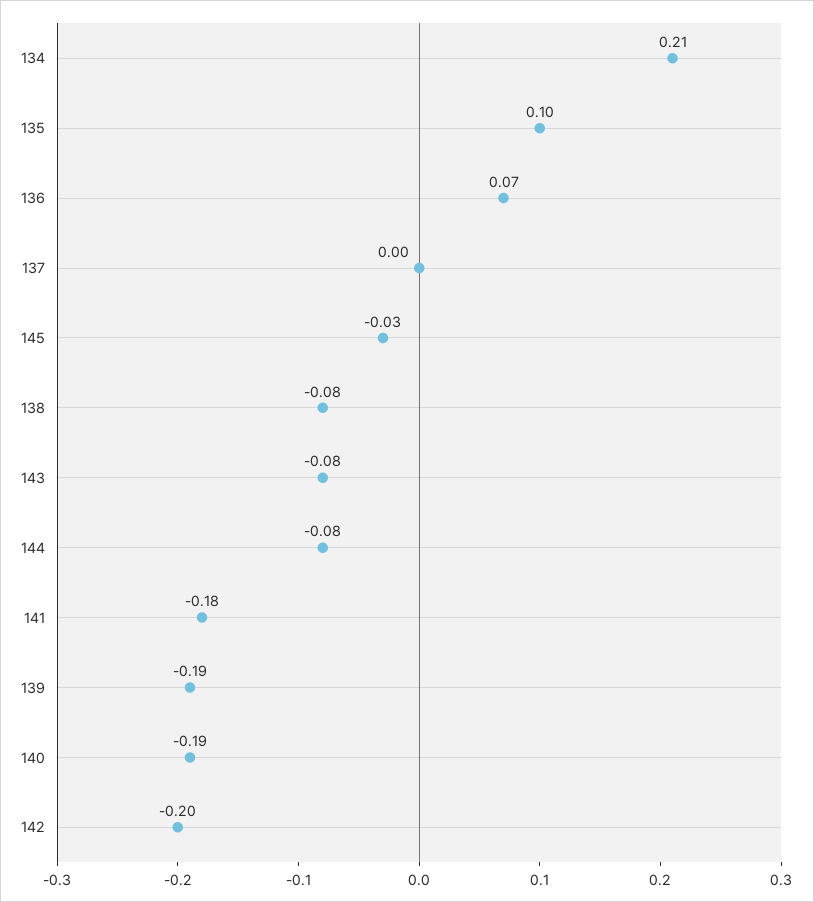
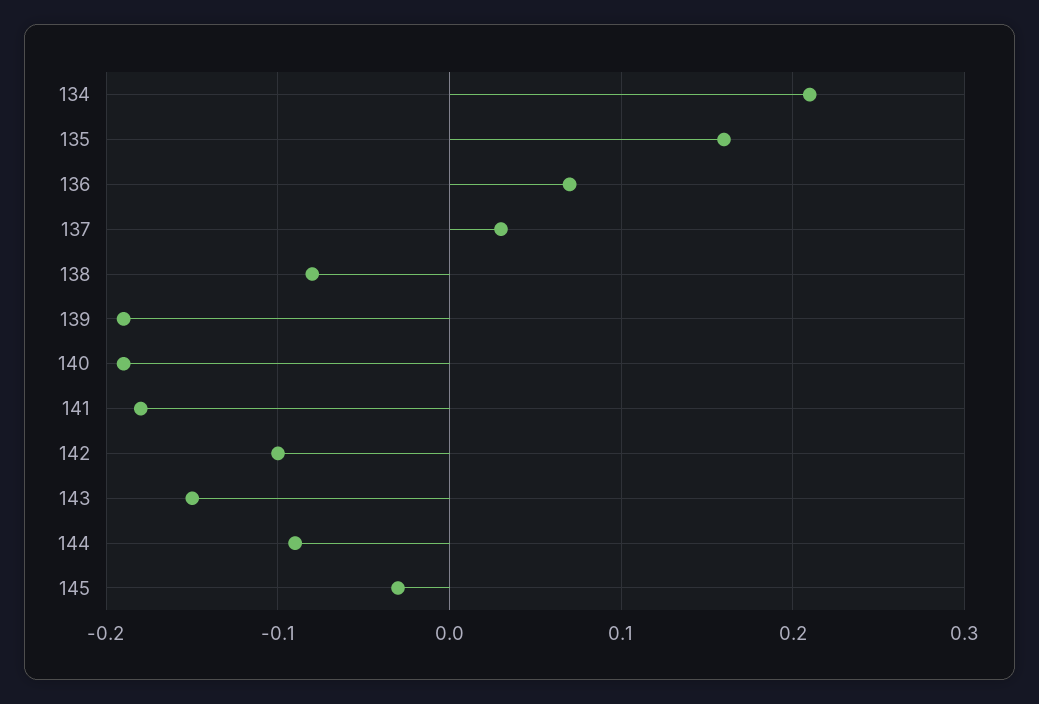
  {
    "134": 0.21,
-   "135": 0.1,
+   "135": 0.16,
    "136": 0.07,
-   "137": 0,
+   "137": 0.03,
    "145": -0.03,
    "138": -0.08,
-   "143": -0.08,
+   "143": -0.15,
-   "144": -0.08,
+   "144": -0.09,
    "141": -0.18,
    "139": -0.19,
    "140": -0.19,
-   "142": -0.2
+   "142": -0.1
  }

